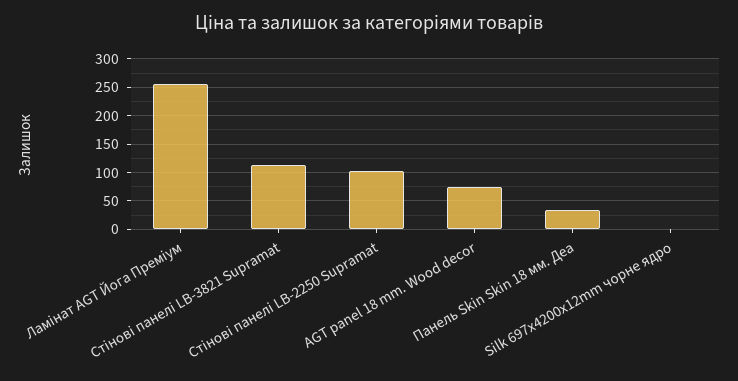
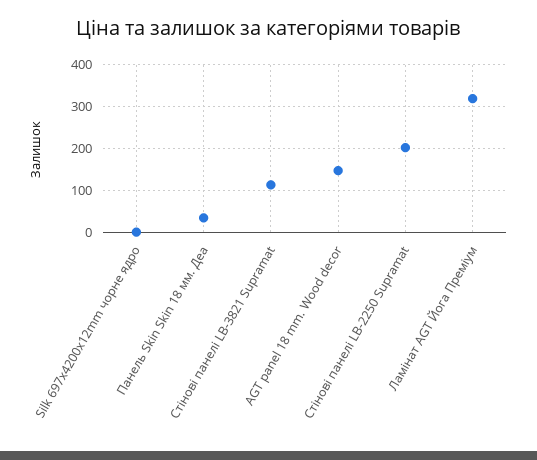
  {
-   "Ламінат AGT Йога Преміум": 250,
+   "Ламінат AGT Йога Преміум": 320,
    "Стінові панелі LB-3821 Supramat": 120,
-   "Стінові панелі LB-2250 Supramat": 100,
+   "Стінові панелі LB-2250 Supramat": 200,
-   "AGT panel 18 mm. Wood decor": 75,
+   "AGT panel 18 mm. Wood decor": 140,
    "Панель Skin Skin 18 мм. Деа": 40,
    "Silk 697x4200x12mm чорне ядро": 0
  }

